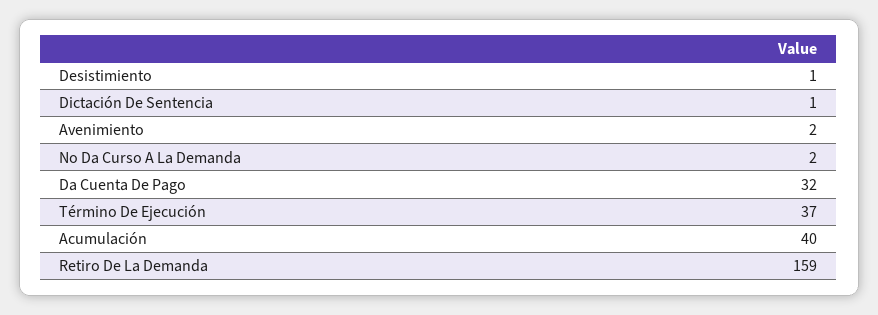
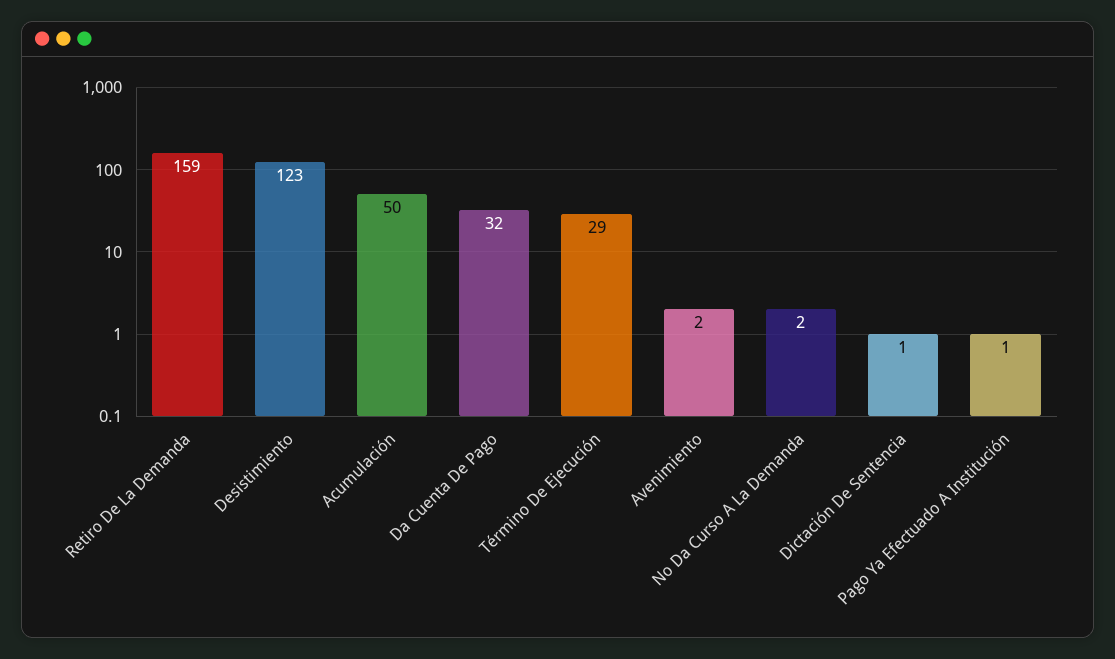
  {
-   "Desistimiento": 1,
+   "Desistimiento": 123,
    "Dictación De Sentencia": 1,
    "Avenimiento": 2,
    "No Da Curso A La Demanda": 2,
    "Da Cuenta De Pago": 32,
-   "Término De Ejecución": 37,
+   "Término De Ejecución": 29,
-   "Acumulación": 40,
+   "Acumulación": 50,
-   "Retiro De La Demanda": 159
+   "Retiro De La Demanda": 159,
+   "Pago Ya Efectuado A Institución": 1
  }

